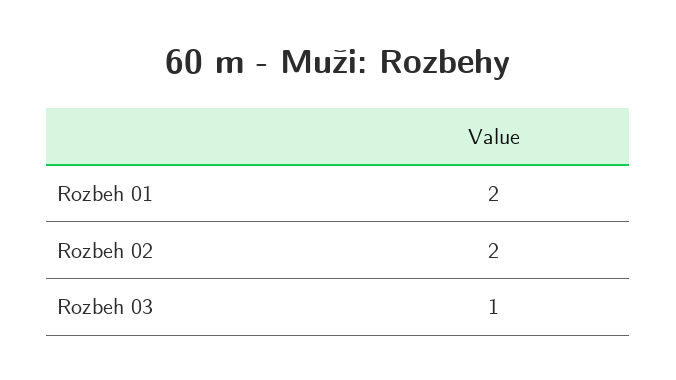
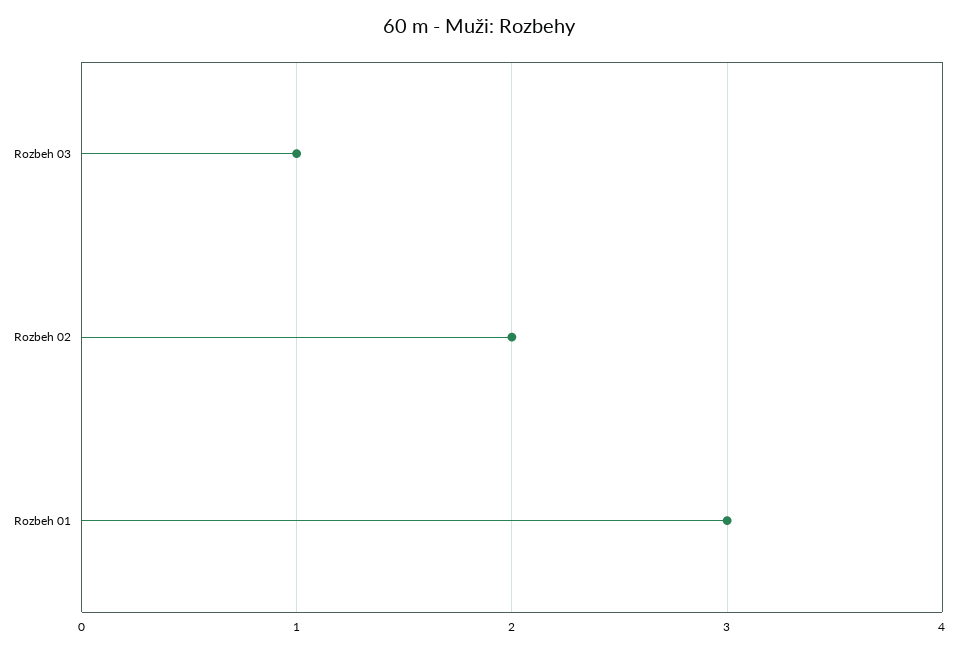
  {
-   "Rozbeh 01": 2,
+   "Rozbeh 01": 3,
    "Rozbeh 02": 2,
    "Rozbeh 03": 1
  }

